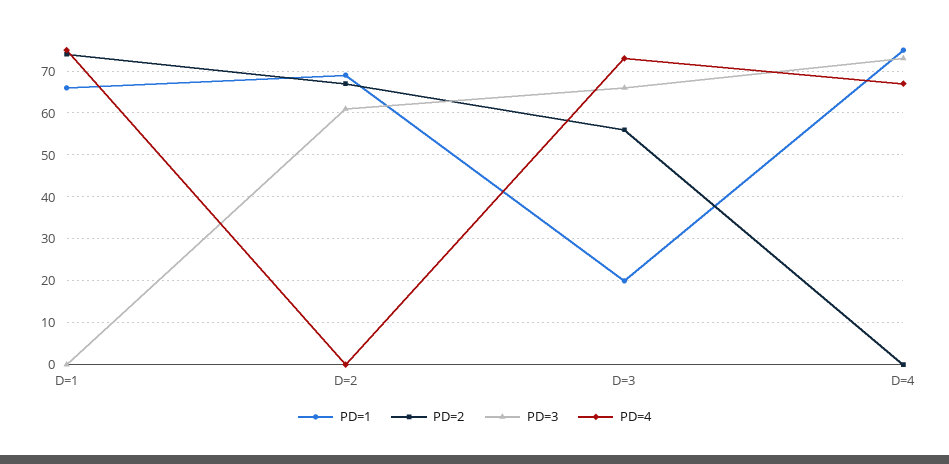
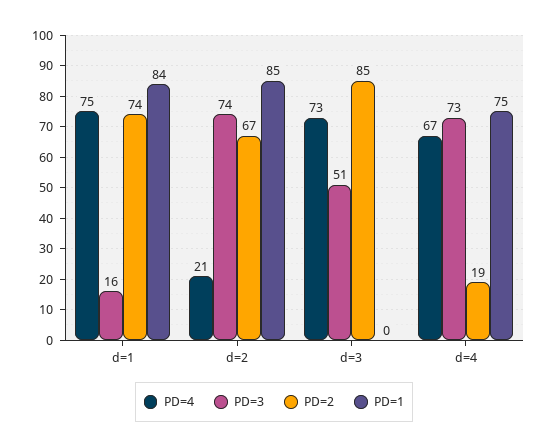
  {
    "PD=1": {
-     "D=1": 65,
+     "D=1": 84,
-     "D=2": 70,
+     "D=2": 85,
-     "D=3": 20,
+     "D=3": 0,
      "D=4": 75
    },
    "PD=2": {
      "D=1": 74,
      "D=2": 67,
-     "D=3": 55,
+     "D=3": 85,
-     "D=4": 0
+     "D=4": 19
    },
    "PD=3": {
-     "D=1": 0,
+     "D=1": 16,
-     "D=2": 60,
+     "D=2": 74,
-     "D=3": 65,
+     "D=3": 51,
      "D=4": 73
    },
    "PD=4": {
      "D=1": 75,
-     "D=2": 0,
+     "D=2": 21,
      "D=3": 73,
      "D=4": 67
    }
  }

